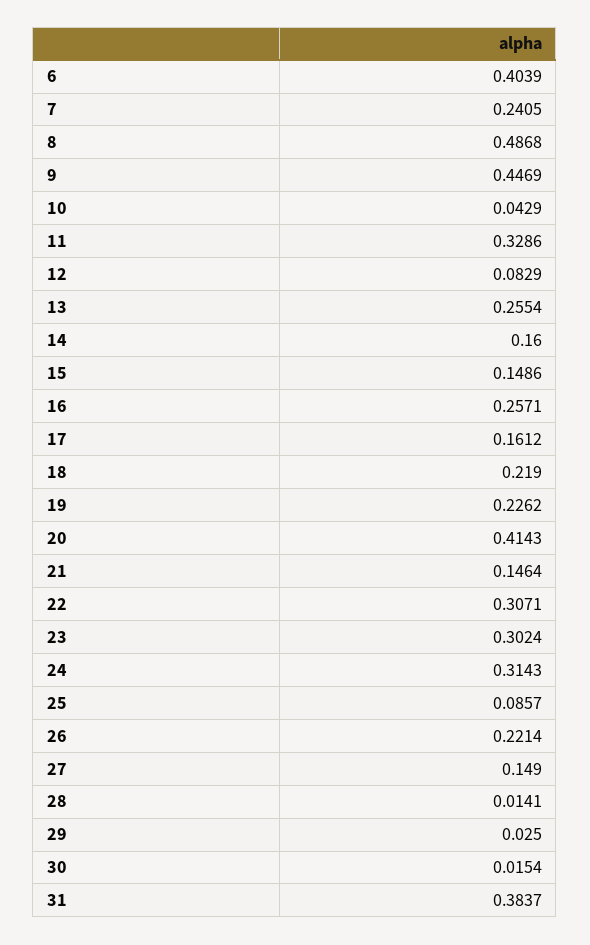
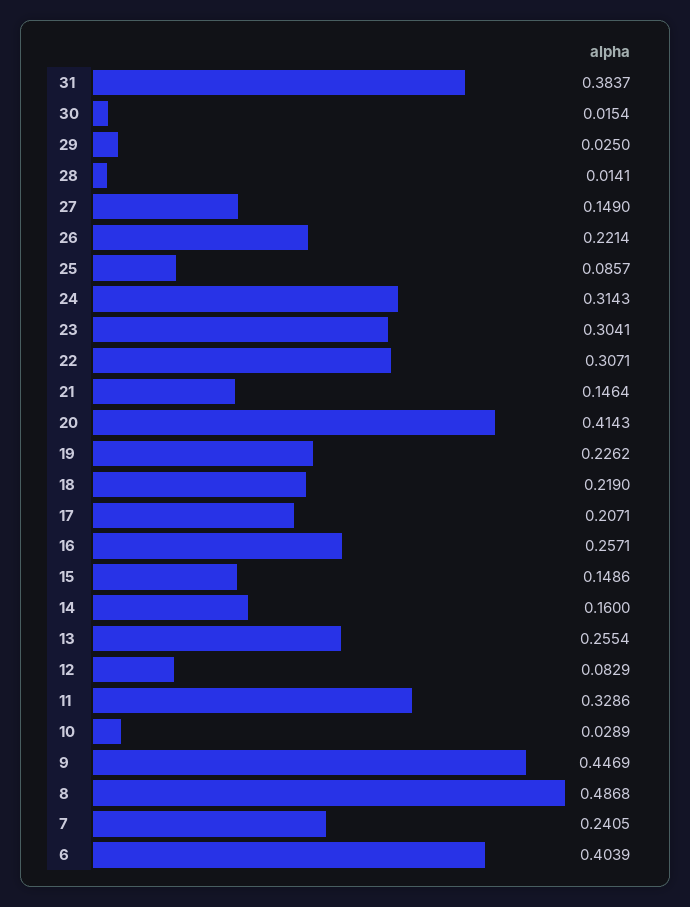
  {
    "6": 0.4039,
    "7": 0.2405,
    "8": 0.4868,
    "9": 0.4469,
-   "10": 0.0429,
+   "10": 0.0289,
    "11": 0.3286,
    "12": 0.0829,
    "13": 0.2554,
    "14": 0.16,
    "15": 0.1486,
    "16": 0.2571,
-   "17": 0.1612,
+   "17": 0.2071,
    "18": 0.219,
    "19": 0.2262,
    "20": 0.4143,
    "21": 0.1464,
    "22": 0.3071,
-   "23": 0.3024,
+   "23": 0.3041,
    "24": 0.3143,
    "25": 0.0857,
    "26": 0.2214,
    "27": 0.149,
    "28": 0.0141,
    "29": 0.025,
    "30": 0.0154,
    "31": 0.3837
  }

